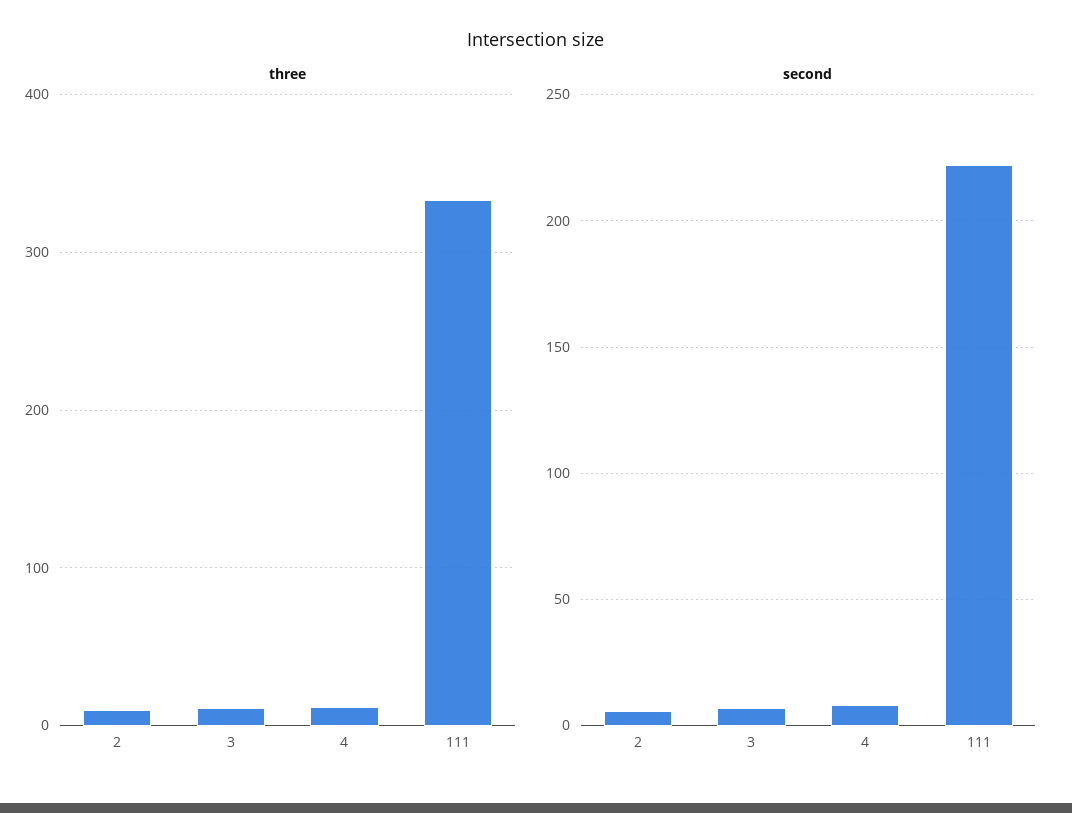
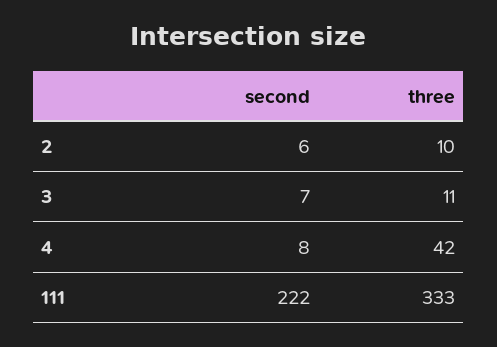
  {
    "three": {
      "2": 10,
      "3": 11,
-     "4": 10,
+     "4": 42,
      "111": 333
    },
    "second": {
      "2": 6,
      "3": 7,
      "4": 8,
      "111": 222
    }
  }

